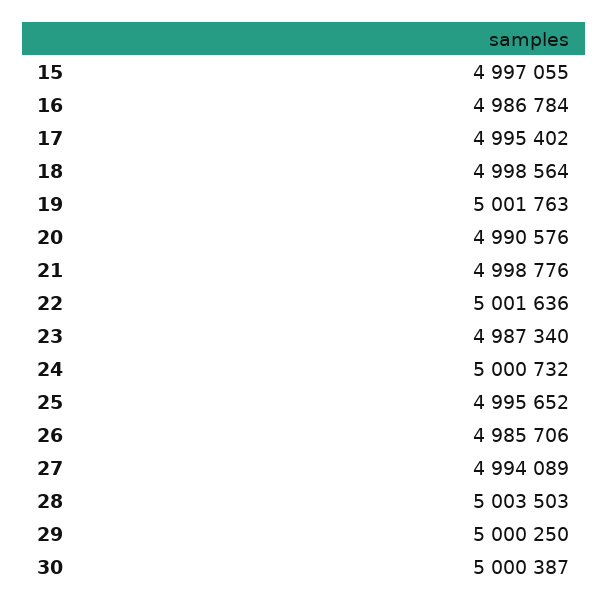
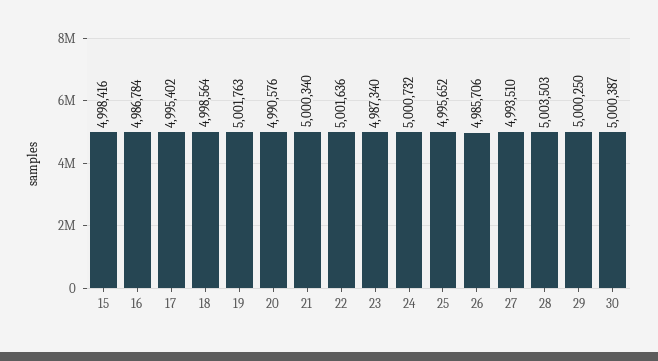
  {
-   "15": 4997055,
+   "15": 4998416,
    "16": 4986784,
    "17": 4995402,
    "18": 4998564,
    "19": 5001763,
    "20": 4990576,
-   "21": 4998776,
+   "21": 5000340,
    "22": 5001636,
    "23": 4987340,
    "24": 5000732,
    "25": 4995652,
    "26": 4985706,
-   "27": 4994089,
+   "27": 4993510,
    "28": 5003503,
    "29": 5000250,
    "30": 5000387
  }

